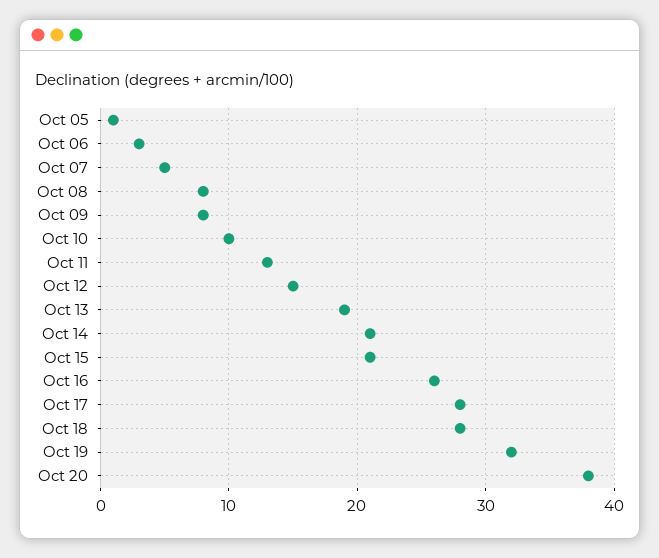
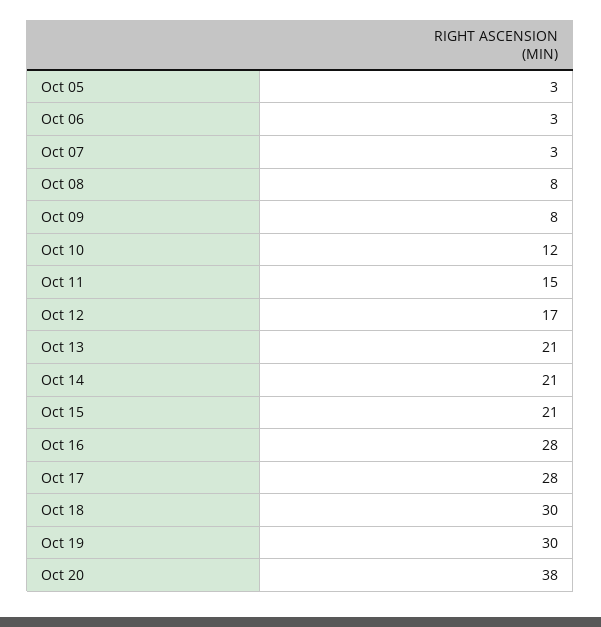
  {
-   "Oct 05": 1,
+   "Oct 05": 3,
    "Oct 06": 3,
-   "Oct 07": 5,
+   "Oct 07": 3,
    "Oct 08": 8,
    "Oct 09": 8,
-   "Oct 10": 10,
+   "Oct 10": 12,
-   "Oct 11": 13,
+   "Oct 11": 15,
-   "Oct 12": 15,
+   "Oct 12": 17,
-   "Oct 13": 19,
+   "Oct 13": 21,
    "Oct 14": 21,
    "Oct 15": 21,
-   "Oct 16": 26,
+   "Oct 16": 28,
    "Oct 17": 28,
-   "Oct 18": 28,
+   "Oct 18": 30,
-   "Oct 19": 32,
+   "Oct 19": 30,
    "Oct 20": 38
  }

